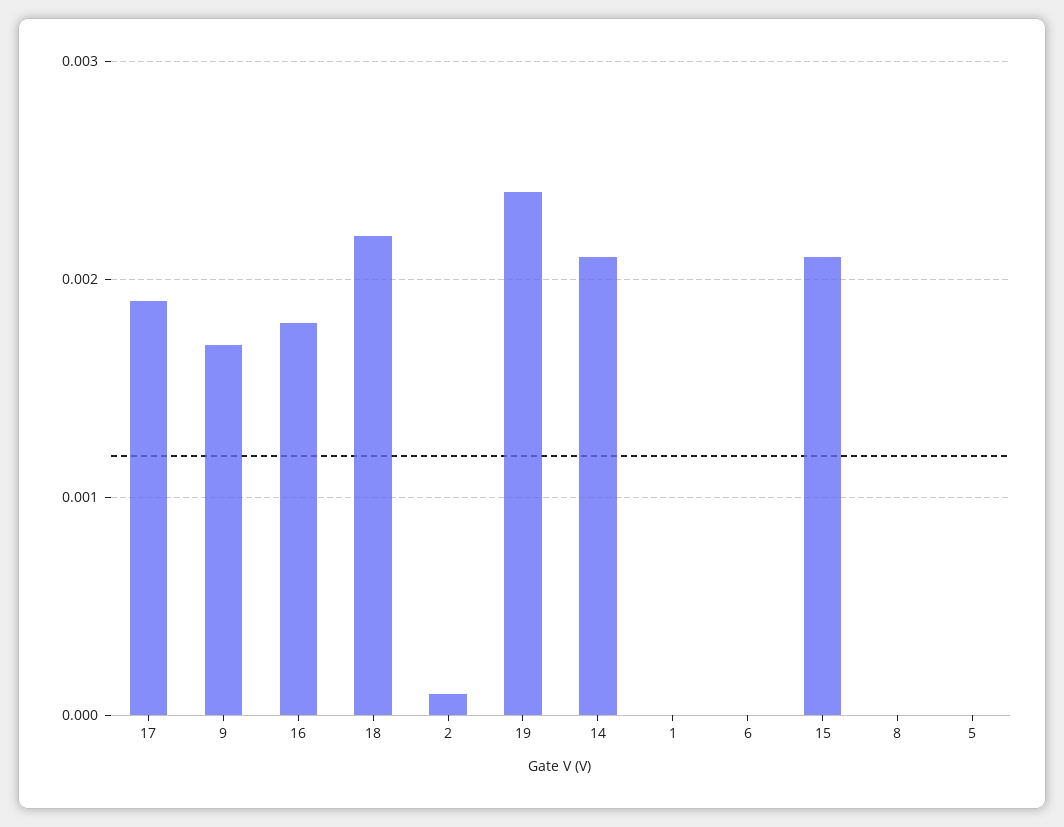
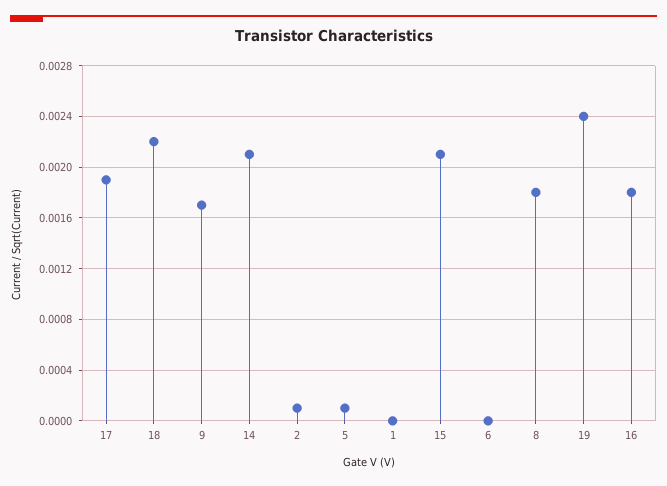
  {
    "17": 0.0019,
    "9": 0.0017,
    "16": 0.0018,
    "18": 0.0022,
    "2": 0.0001,
    "19": 0.0024,
    "14": 0.0021,
    "1": 0,
    "6": 0,
    "15": 0.0021,
-   "8": 0,
+   "8": 0.0018,
-   "5": 0
+   "5": 0.0001
  }

